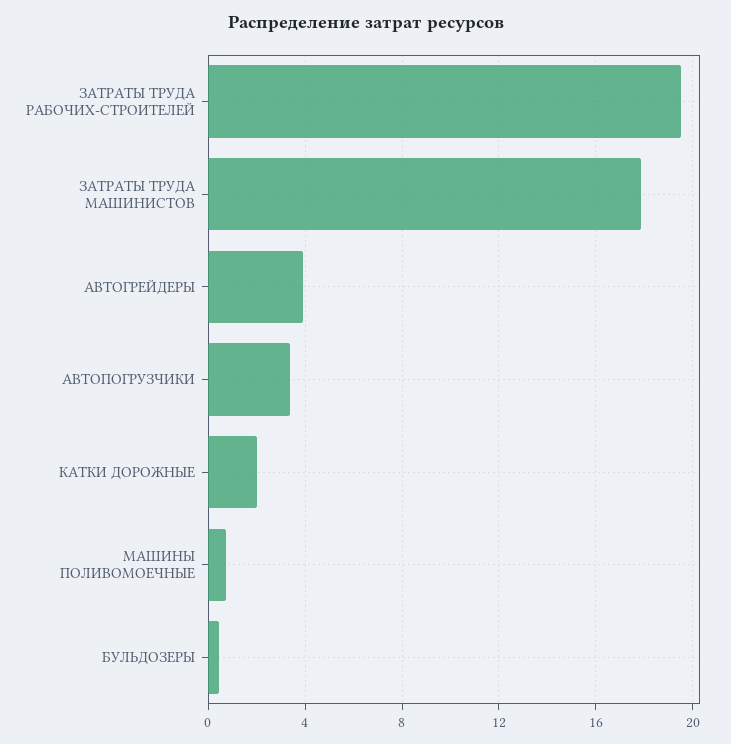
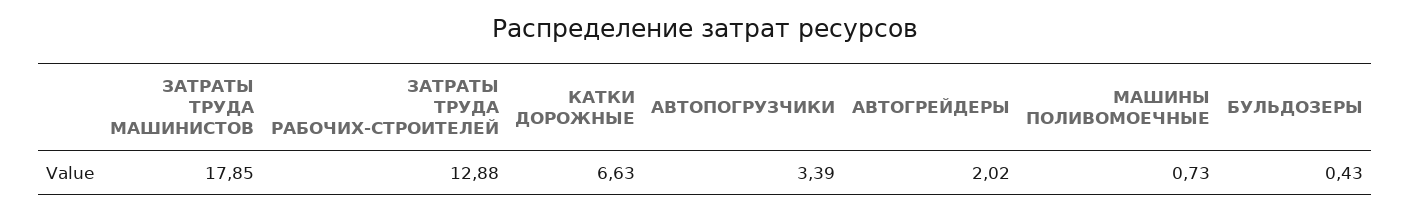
  {
-   "ЗАТРАТЫ ТРУДА РАБОЧИХ-СТРОИТЕЛЕЙ": 19.5,
+   "ЗАТРАТЫ ТРУДА РАБОЧИХ-СТРОИТЕЛЕЙ": 12.88,
    "ЗАТРАТЫ ТРУДА МАШИНИСТОВ": 17.85,
-   "АВТОГРЕЙДЕРЫ": 4,
+   "АВТОГРЕЙДЕРЫ": 2.02,
    "АВТОПОГРУЗЧИКИ": 3.39,
-   "КАТКИ ДОРОЖНЫЕ": 2,
+   "КАТКИ ДОРОЖНЫЕ": 6.63,
    "МАШИНЫ ПОЛИВОМОЕЧНЫЕ": 0.73,
    "БУЛЬДОЗЕРЫ": 0.43
  }

